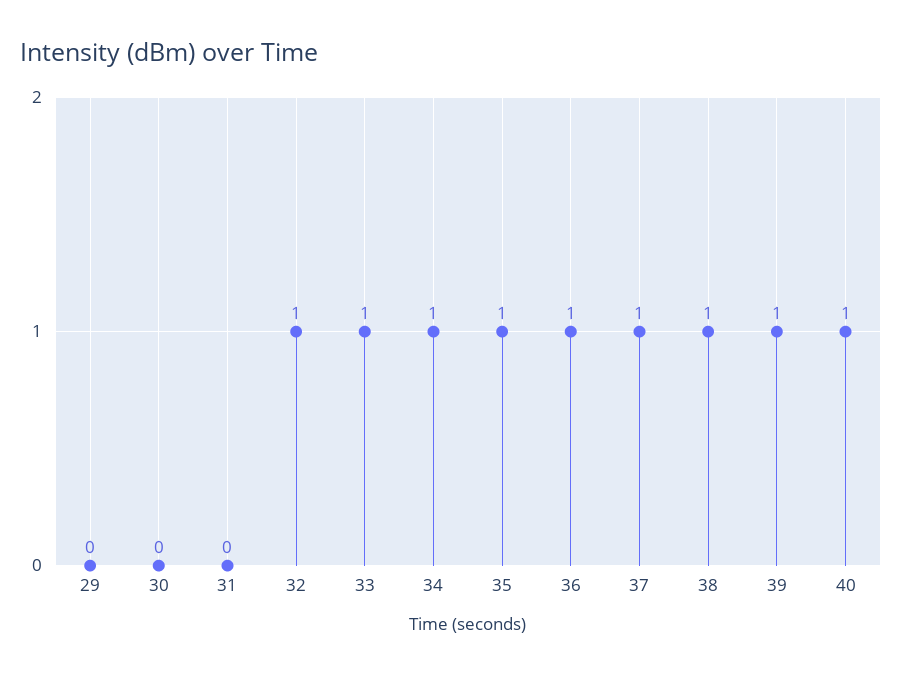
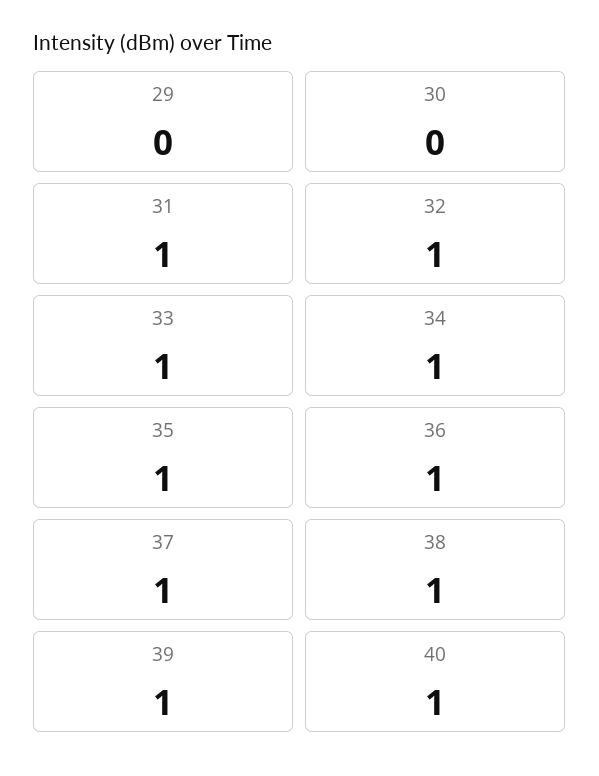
  {
    "29": 0,
    "30": 0,
-   "31": 0,
+   "31": 1,
    "32": 1,
    "33": 1,
    "34": 1,
    "35": 1,
    "36": 1,
    "37": 1,
    "38": 1,
    "39": 1,
    "40": 1
  }

